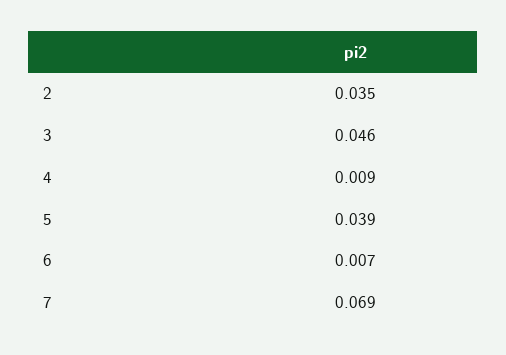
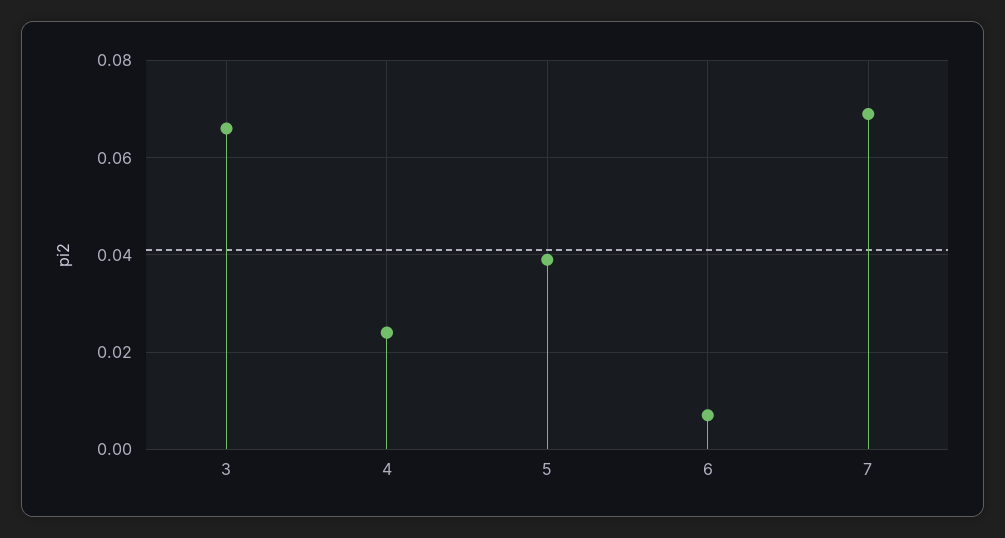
  {
-   "2": 0.035,
-   "3": 0.046,
+   "3": 0.065,
-   "4": 0.009,
+   "4": 0.025,
    "5": 0.039,
    "6": 0.007,
    "7": 0.069
  }

